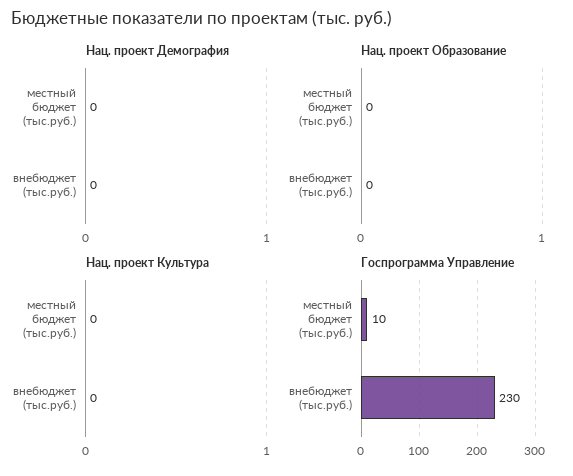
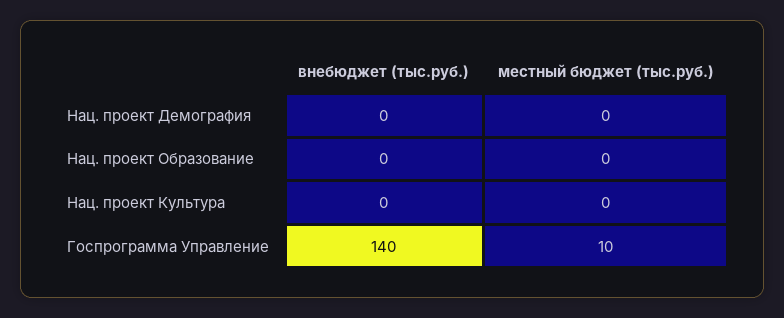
  {
    "Нац. проект Демография": {
      "местный бюджет (тыс.руб.)": 0,
      "внебюджет (тыс.руб.)": 0
    },
    "Нац. проект Образование": {
      "местный бюджет (тыс.руб.)": 0,
      "внебюджет (тыс.руб.)": 0
    },
    "Нац. проект Культура": {
      "местный бюджет (тыс.руб.)": 0,
      "внебюджет (тыс.руб.)": 0
    },
    "Госпрограмма Управление": {
      "местный бюджет (тыс.руб.)": 10,
-     "внебюджет (тыс.руб.)": 230
+     "внебюджет (тыс.руб.)": 140
    }
  }

